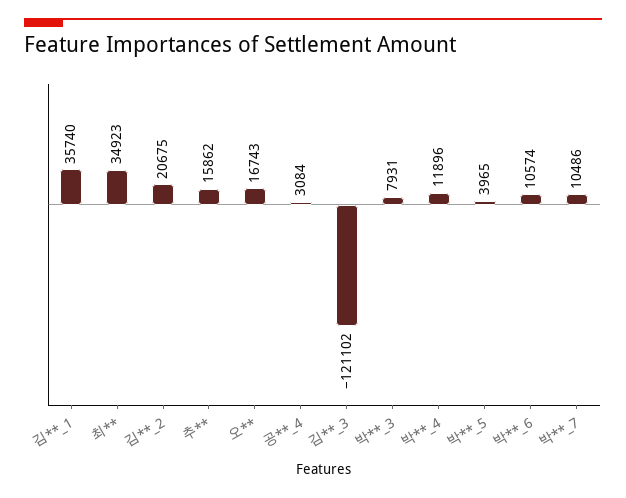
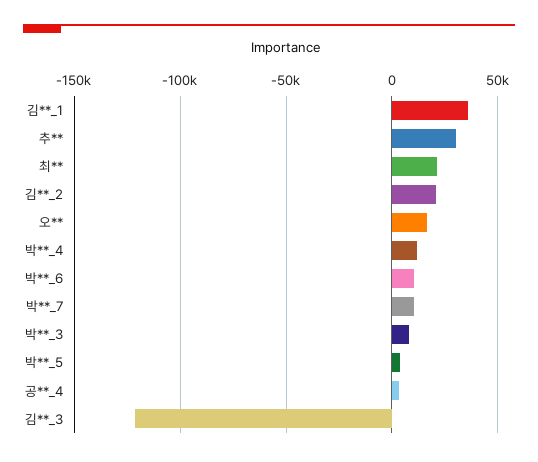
  {
    "김**_1": 35740,
-   "최**": 34923,
+   "최**": 20000,
    "김**_2": 20675,
-   "추**": 15862,
+   "추**": 30000,
    "오**": 16743,
    "공**_4": 3084,
    "김**_3": -121102,
    "박**_3": 7931,
    "박**_4": 11896,
    "박**_5": 3965,
    "박**_6": 10574,
    "박**_7": 10486
  }

